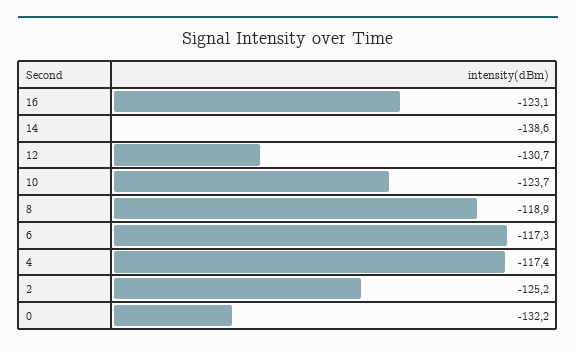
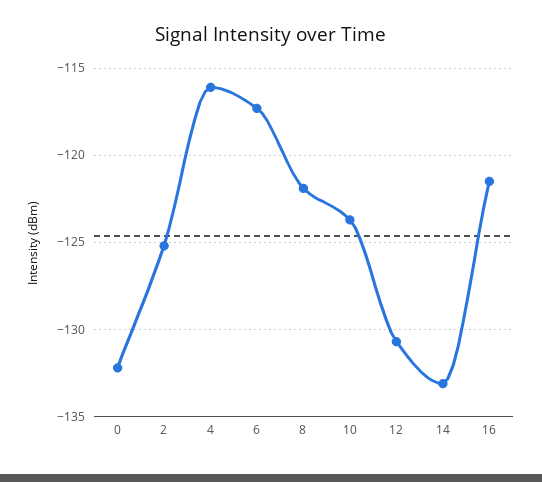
  {
-   "16": -123.1,
+   "16": -121.5,
-   "14": -138.6,
+   "14": -133,
    "12": -130.7,
    "10": -123.7,
-   "8": -118.9,
+   "8": -122,
    "6": -117.3,
-   "4": -117.4,
+   "4": -116,
    "2": -125.2,
    "0": -132.2
  }

